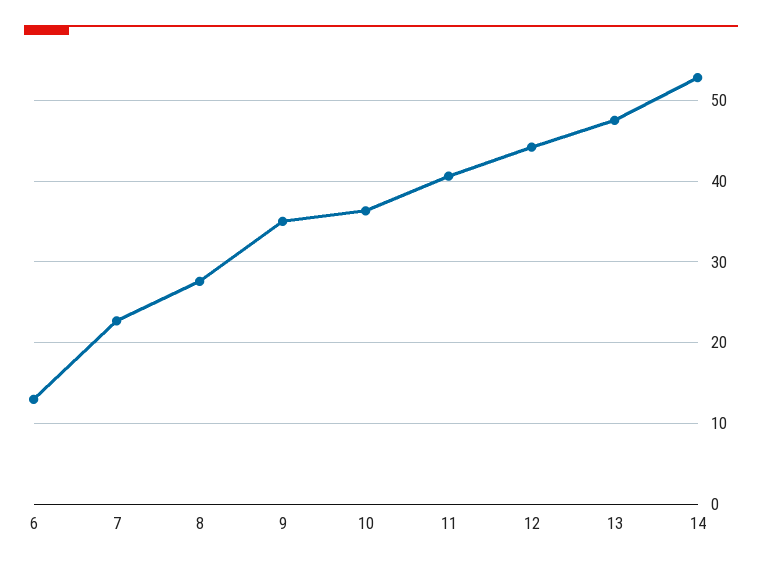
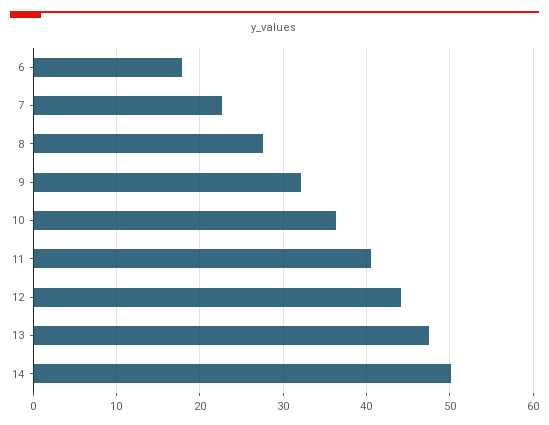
  {
-   "6": 13,
+   "6": 18,
    "7": 23,
    "8": 28,
-   "9": 35,
+   "9": 32,
    "10": 36,
    "11": 41,
    "12": 44,
    "13": 48,
-   "14": 53
+   "14": 50
  }

